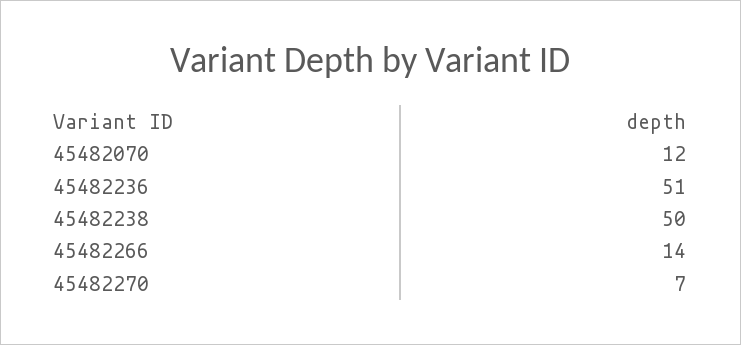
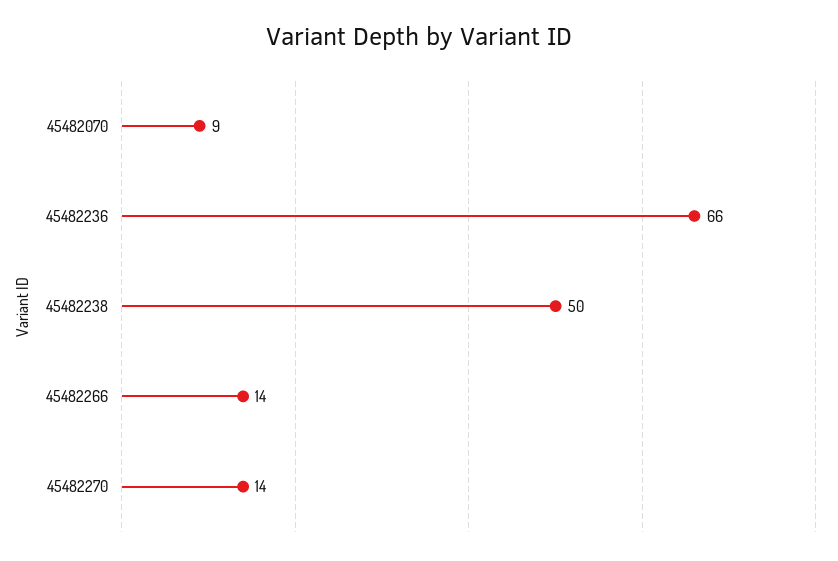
  {
-   "45482070": 12,
+   "45482070": 9,
-   "45482236": 51,
+   "45482236": 66,
    "45482238": 50,
    "45482266": 14,
-   "45482270": 7
+   "45482270": 14
  }

